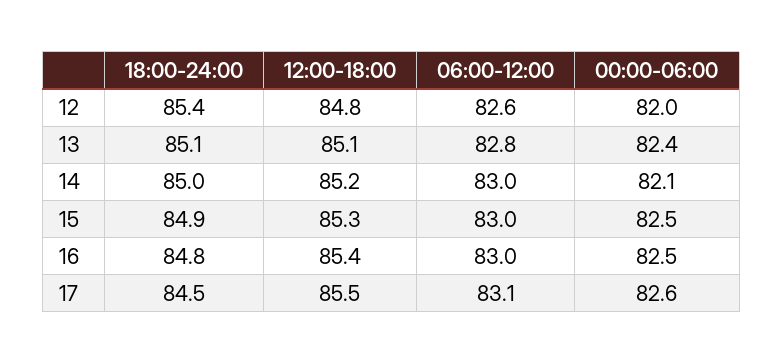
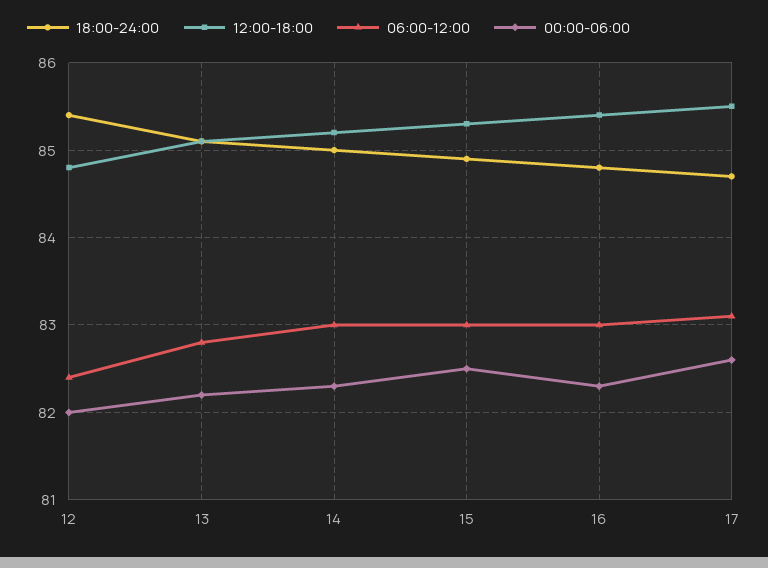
  {
    "18:00-24:00": {
      "12": 85.4,
      "13": 85.1,
      "14": 85,
      "15": 84.9,
      "16": 84.8,
-     "17": 84.5
+     "17": 84.7
    },
    "12:00-18:00": {
      "12": 84.8,
      "13": 85.1,
      "14": 85.2,
      "15": 85.3,
      "16": 85.4,
      "17": 85.5
    },
    "06:00-12:00": {
-     "12": 82.6,
+     "12": 82.4,
      "13": 82.8,
      "14": 83,
      "15": 83,
      "16": 83,
      "17": 83.1
    },
    "00:00-06:00": {
      "12": 82,
-     "13": 82.4,
+     "13": 82.2,
-     "14": 82.1,
+     "14": 82.3,
      "15": 82.5,
-     "16": 82.5,
+     "16": 82.3,
      "17": 82.6
    }
  }

